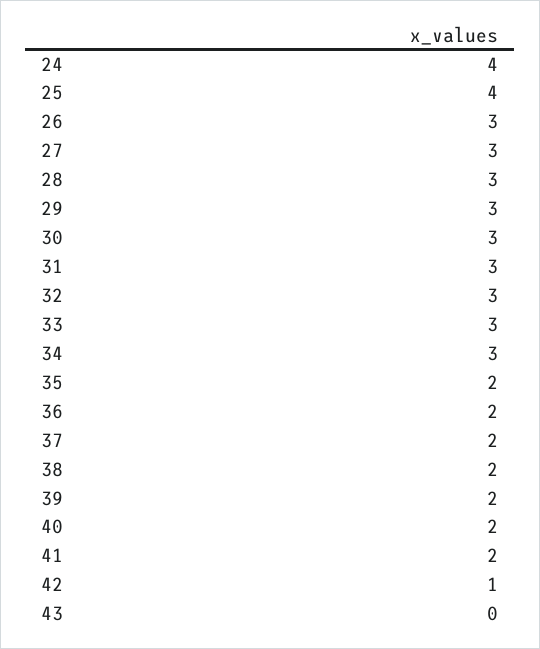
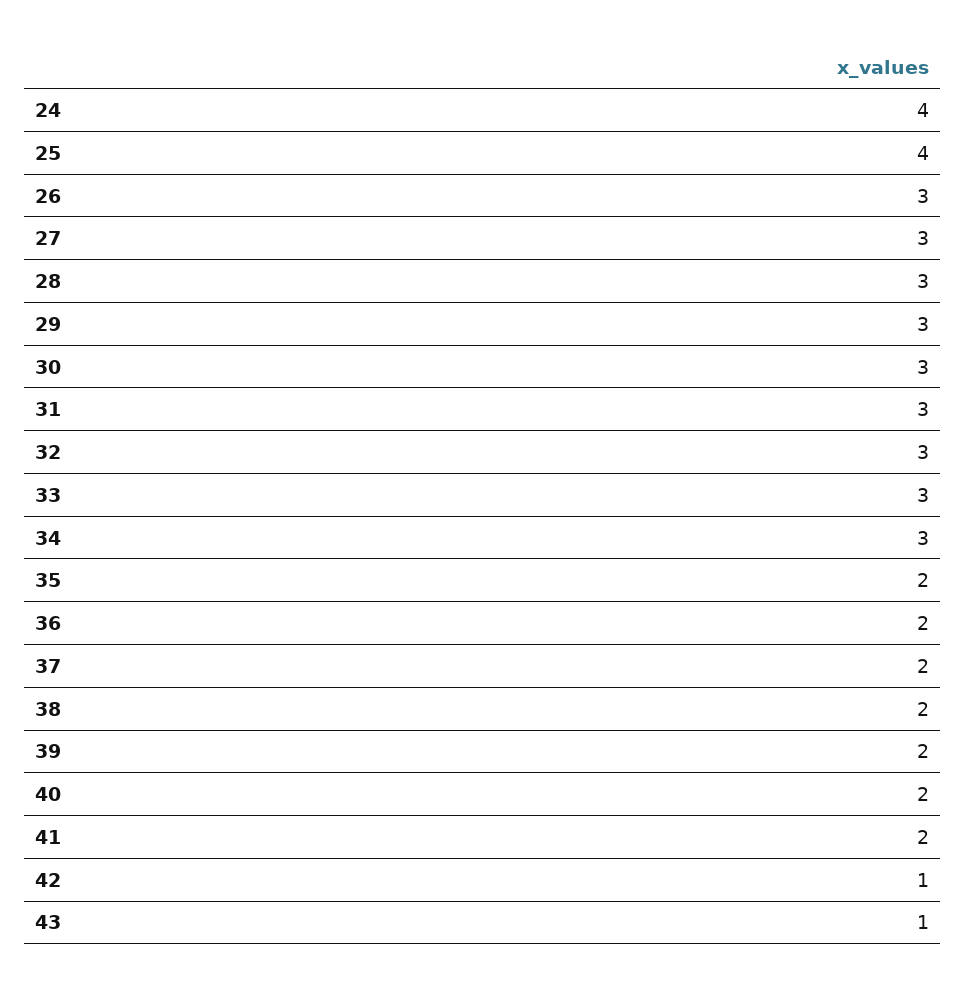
  {
    "24": 4,
    "25": 4,
    "26": 3,
    "27": 3,
    "28": 3,
    "29": 3,
    "30": 3,
    "31": 3,
    "32": 3,
    "33": 3,
    "34": 3,
    "35": 2,
    "36": 2,
    "37": 2,
    "38": 2,
    "39": 2,
    "40": 2,
    "41": 2,
    "42": 1,
-   "43": 0
+   "43": 1
  }

